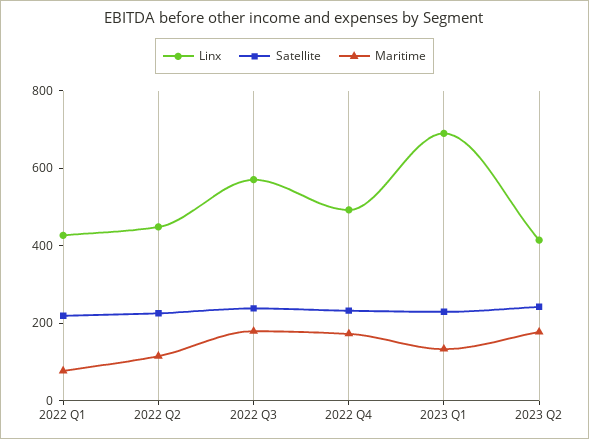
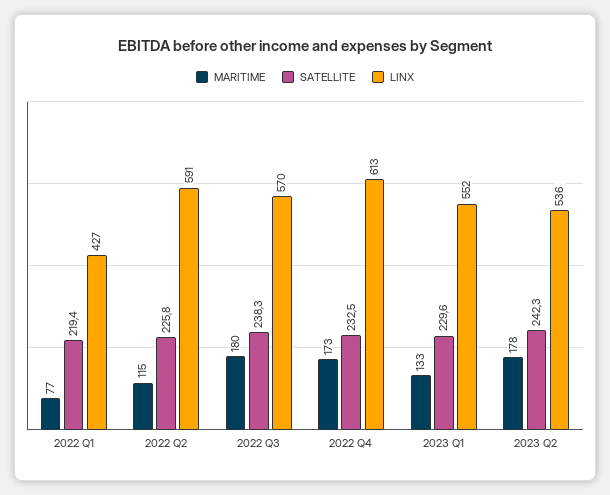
  {
    "Linx": {
      "2022 Q1": 427,
-     "2022 Q2": 450,
+     "2022 Q2": 591,
      "2022 Q3": 570,
-     "2022 Q4": 500,
+     "2022 Q4": 613,
-     "2023 Q1": 700,
+     "2023 Q1": 552,
-     "2023 Q2": 400
+     "2023 Q2": 536
    },
    "Satellite": {
      "2022 Q1": 219.4,
      "2022 Q2": 225.8,
      "2022 Q3": 238.3,
      "2022 Q4": 232.5,
      "2023 Q1": 229.6,
      "2023 Q2": 242.3
    },
    "Maritime": {
      "2022 Q1": 77,
      "2022 Q2": 115,
      "2022 Q3": 180,
      "2022 Q4": 173,
      "2023 Q1": 133,
      "2023 Q2": 178
    }
  }

